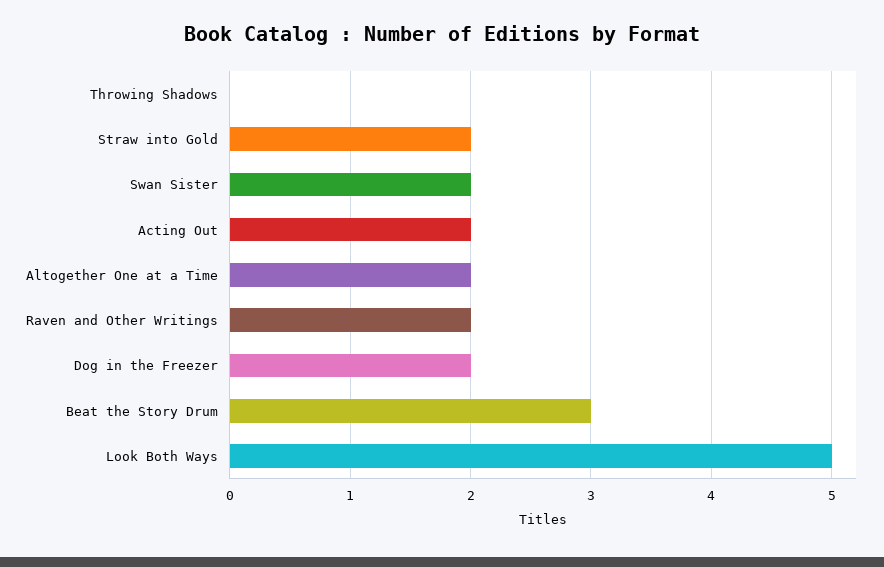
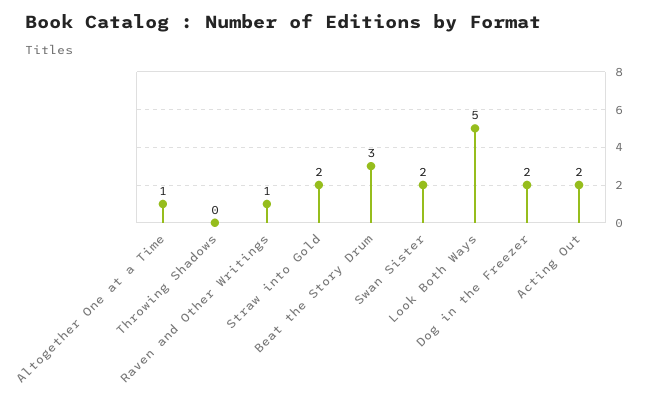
  {
    "Throwing Shadows": 0,
    "Straw into Gold": 2,
    "Swan Sister": 2,
    "Acting Out": 2,
-   "Altogether One at a Time": 2,
+   "Altogether One at a Time": 1,
-   "Raven and Other Writings": 2,
+   "Raven and Other Writings": 1,
    "Dog in the Freezer": 2,
    "Beat the Story Drum": 3,
    "Look Both Ways": 5
  }

